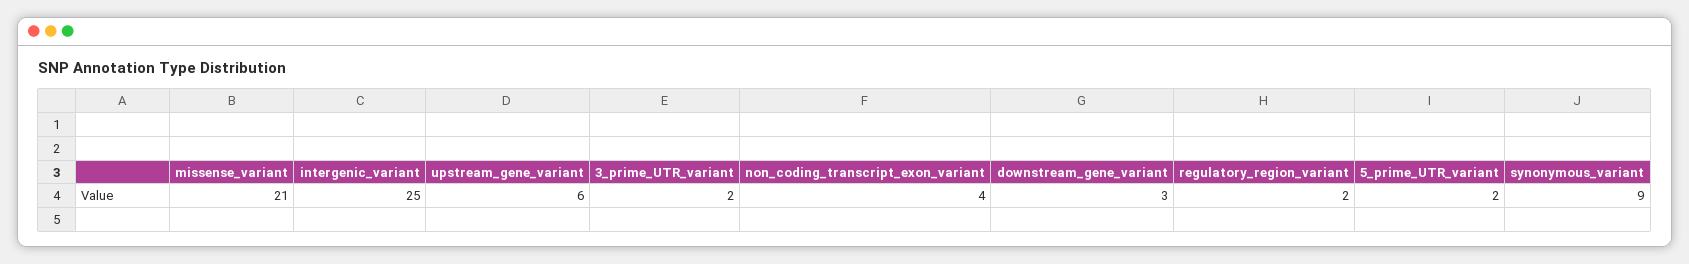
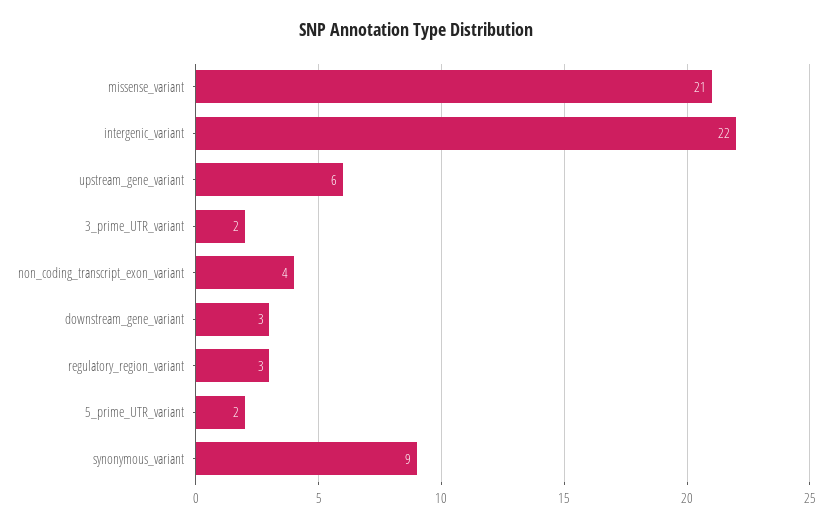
  {
    "missense_variant": 21,
-   "intergenic_variant": 25,
+   "intergenic_variant": 22,
    "upstream_gene_variant": 6,
    "3_prime_UTR_variant": 2,
    "non_coding_transcript_exon_variant": 4,
    "downstream_gene_variant": 3,
-   "regulatory_region_variant": 2,
+   "regulatory_region_variant": 3,
    "5_prime_UTR_variant": 2,
    "synonymous_variant": 9
  }

